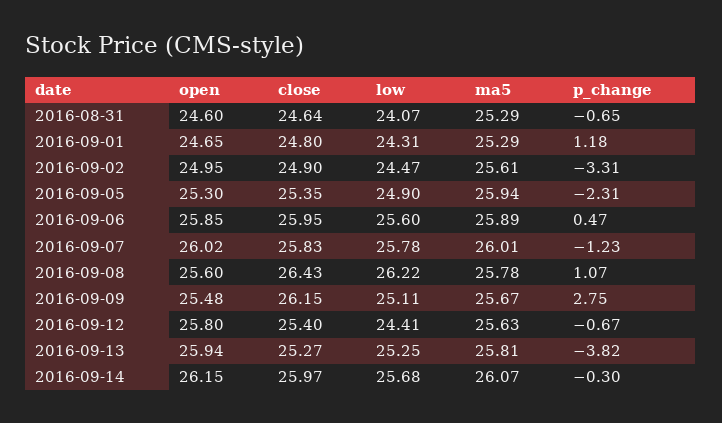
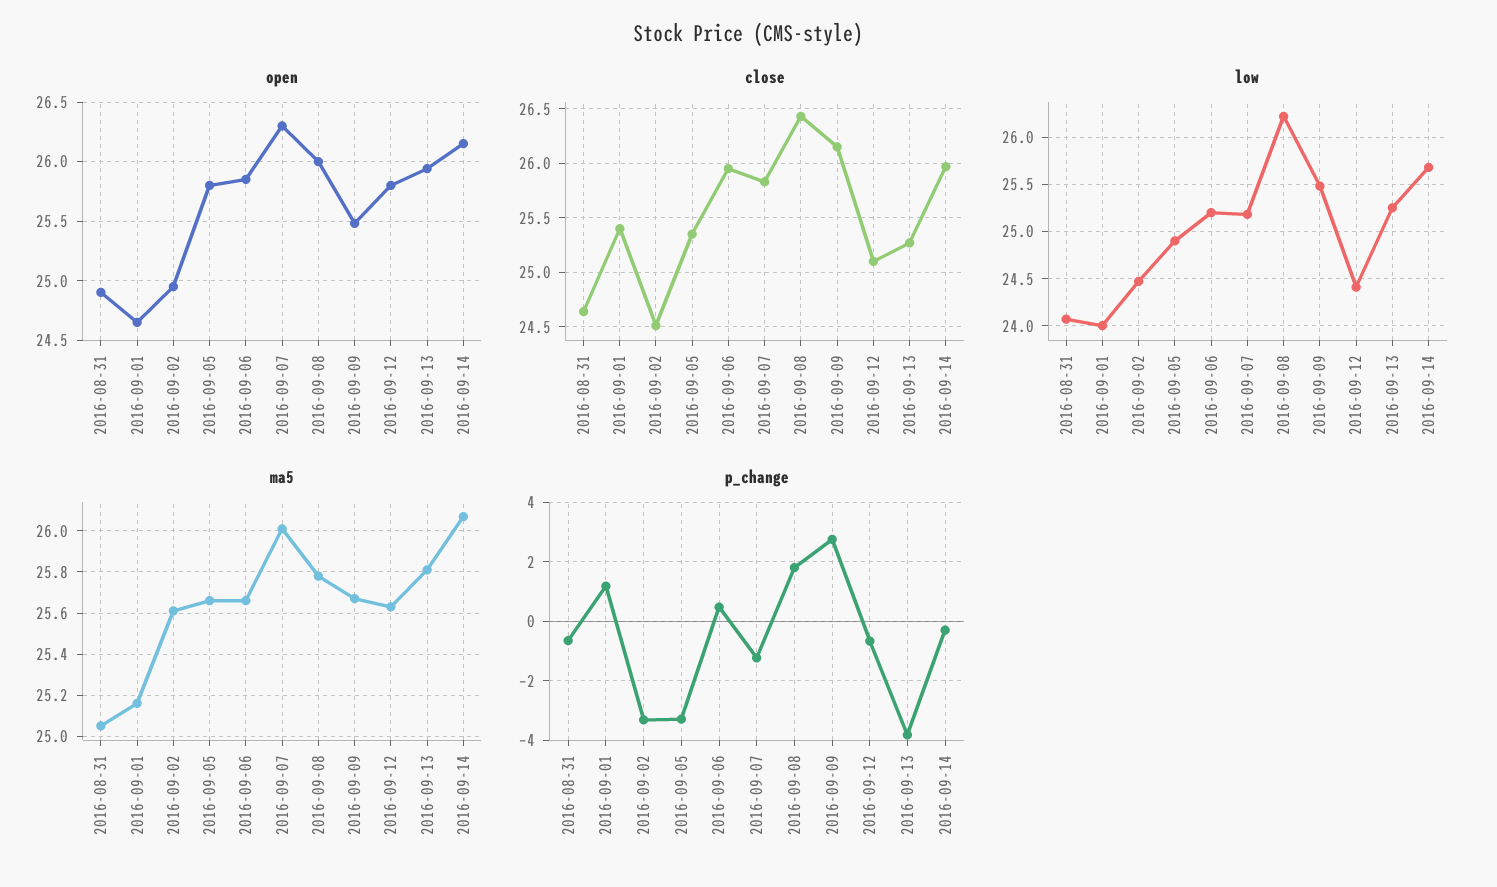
  {
    "open": {
-     "2016-08-31": 24.6,
+     "2016-08-31": 24.9,
      "2016-09-01": 24.65,
      "2016-09-02": 24.95,
-     "2016-09-05": 25.3,
+     "2016-09-05": 25.8,
      "2016-09-06": 25.85,
-     "2016-09-07": 26.02,
+     "2016-09-07": 26.3,
-     "2016-09-08": 25.6,
+     "2016-09-08": 26,
      "2016-09-09": 25.48,
      "2016-09-12": 25.8,
      "2016-09-13": 25.94,
      "2016-09-14": 26.15
    },
    "close": {
      "2016-08-31": 24.64,
-     "2016-09-01": 24.8,
+     "2016-09-01": 25.4,
-     "2016-09-02": 24.9,
+     "2016-09-02": 24.5,
      "2016-09-05": 25.35,
      "2016-09-06": 25.95,
      "2016-09-07": 25.83,
      "2016-09-08": 26.43,
      "2016-09-09": 26.15,
-     "2016-09-12": 25.4,
+     "2016-09-12": 25.1,
      "2016-09-13": 25.27,
      "2016-09-14": 25.97
    },
    "low": {
      "2016-08-31": 24.07,
-     "2016-09-01": 24.31,
+     "2016-09-01": 24,
      "2016-09-02": 24.47,
      "2016-09-05": 24.9,
-     "2016-09-06": 25.6,
+     "2016-09-06": 25.2,
-     "2016-09-07": 25.78,
+     "2016-09-07": 25.2,
      "2016-09-08": 26.22,
-     "2016-09-09": 25.11,
+     "2016-09-09": 25.5,
      "2016-09-12": 24.41,
      "2016-09-13": 25.25,
      "2016-09-14": 25.68
    },
    "ma5": {
-     "2016-08-31": 25.29,
+     "2016-08-31": 25.05,
-     "2016-09-01": 25.29,
+     "2016-09-01": 25.15,
      "2016-09-02": 25.61,
-     "2016-09-05": 25.94,
+     "2016-09-05": 25.65,
-     "2016-09-06": 25.89,
+     "2016-09-06": 25.65,
      "2016-09-07": 26.01,
      "2016-09-08": 25.78,
      "2016-09-09": 25.67,
      "2016-09-12": 25.63,
      "2016-09-13": 25.81,
      "2016-09-14": 26.07
    },
    "p_change": {
      "2016-08-31": -0.65,
      "2016-09-01": 1.18,
      "2016-09-02": -3.31,
-     "2016-09-05": -2.31,
+     "2016-09-05": -3.25,
      "2016-09-06": 0.47,
      "2016-09-07": -1.23,
-     "2016-09-08": 1.07,
+     "2016-09-08": 1.75,
      "2016-09-09": 2.75,
      "2016-09-12": -0.67,
      "2016-09-13": -3.82,
      "2016-09-14": -0.3
    }
  }

